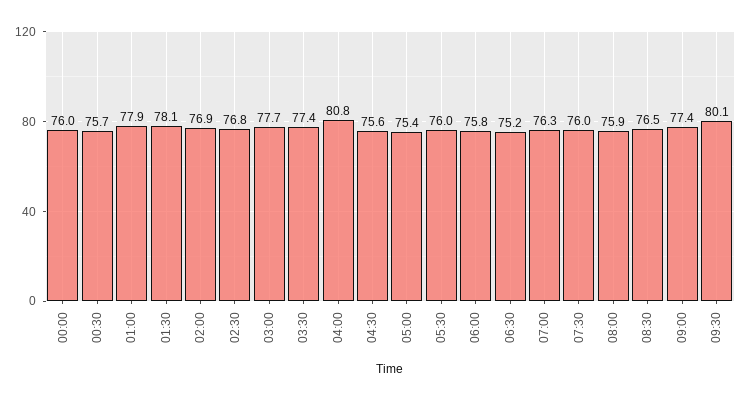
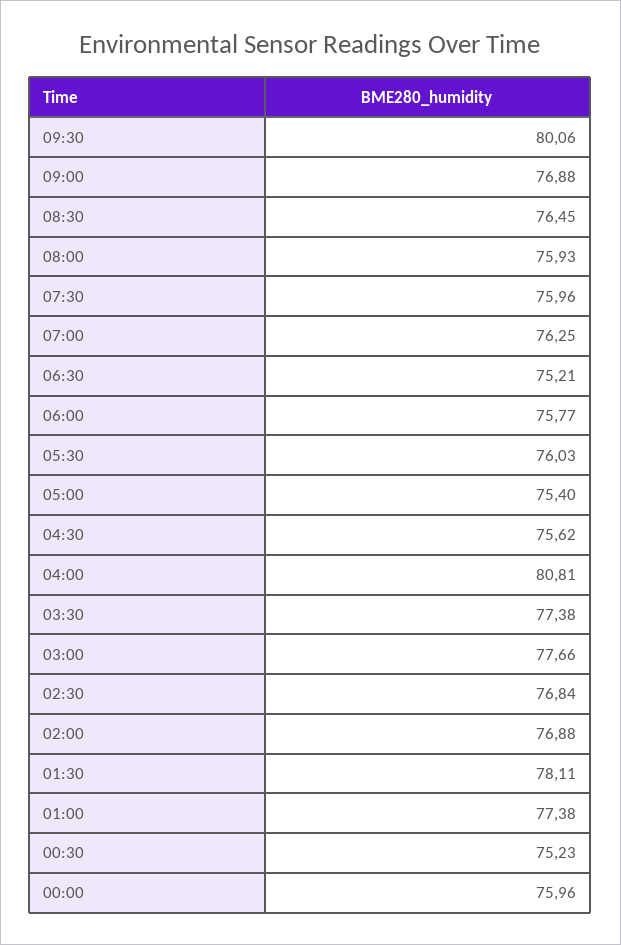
  {
    "00:00": 75.96,
-   "00:30": 75.7,
+   "00:30": 75.23,
-   "01:00": 77.9,
+   "01:00": 77.38,
    "01:30": 78.11,
    "02:00": 76.88,
    "02:30": 76.84,
    "03:00": 77.66,
    "03:30": 77.38,
    "04:00": 80.81,
    "04:30": 75.62,
    "05:00": 75.4,
    "05:30": 76.03,
    "06:00": 75.77,
    "06:30": 75.21,
    "07:00": 76.25,
    "07:30": 75.96,
    "08:00": 75.93,
    "08:30": 76.45,
-   "09:00": 77.4,
+   "09:00": 76.88,
    "09:30": 80.06
  }

